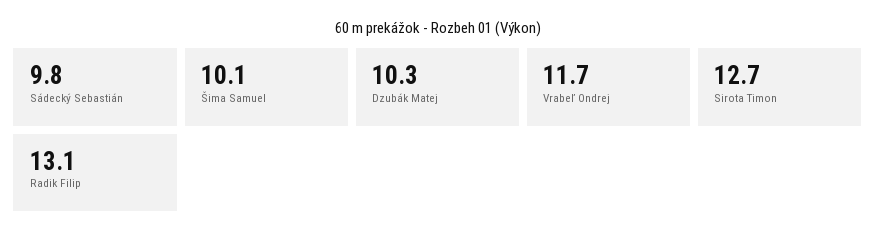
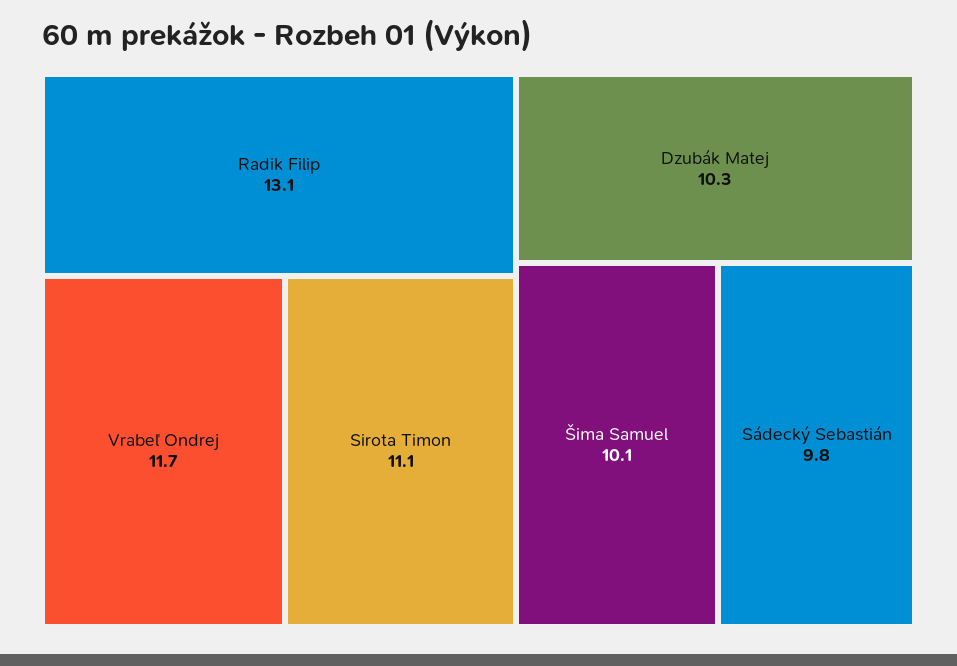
  {
    "Sádecký Sebastián": 9.8,
    "Šima Samuel": 10.1,
    "Dzubák Matej": 10.3,
    "Vrabeľ Ondrej": 11.7,
-   "Sirota Timon": 12.7,
+   "Sirota Timon": 11.1,
    "Radik Filip": 13.1
  }

